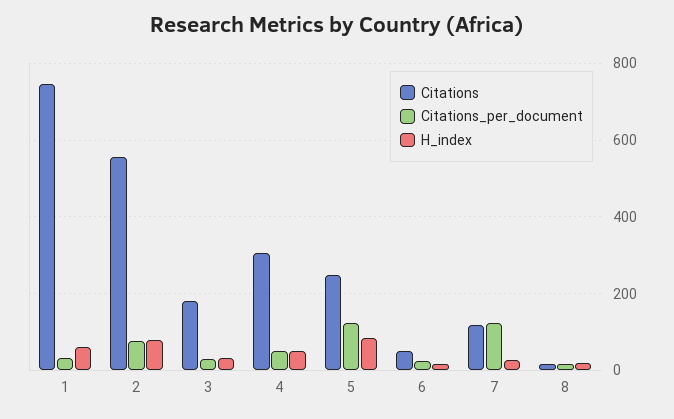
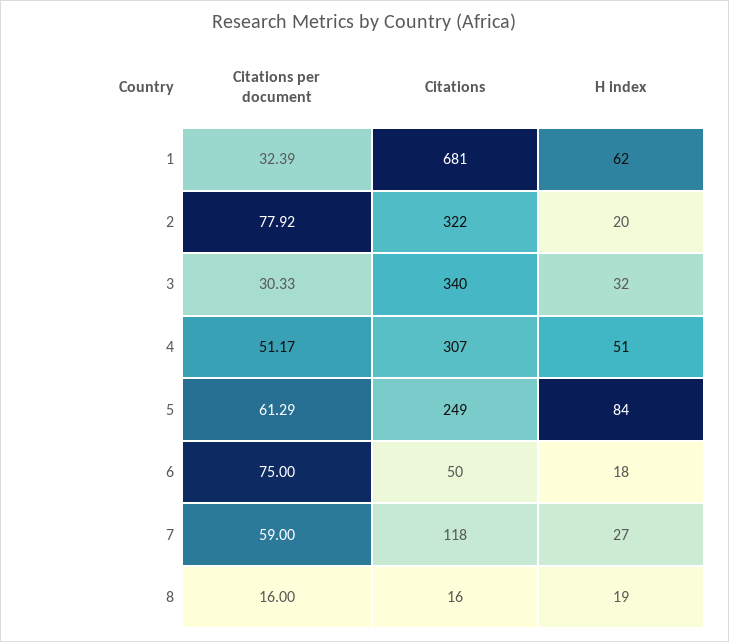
  {
    "Citations": {
-     "1": 740,
+     "1": 681,
-     "2": 560,
+     "2": 322,
-     "3": 180,
+     "3": 340,
      "4": 307,
      "5": 249,
      "6": 50,
      "7": 118,
      "8": 16
    },
    "Citations_per_document": {
      "1": 32.39,
      "2": 77.92,
      "3": 30.33,
      "4": 51.17,
-     "5": 120,
+     "5": 61.29,
-     "6": 20,
+     "6": 75,
-     "7": 120,
+     "7": 59,
      "8": 16
    },
    "H_index": {
      "1": 62,
-     "2": 80,
+     "2": 20,
      "3": 32,
      "4": 51,
      "5": 84,
      "6": 18,
      "7": 27,
      "8": 19
    }
  }

